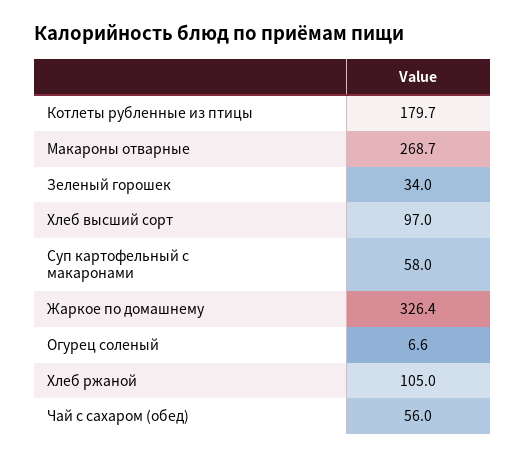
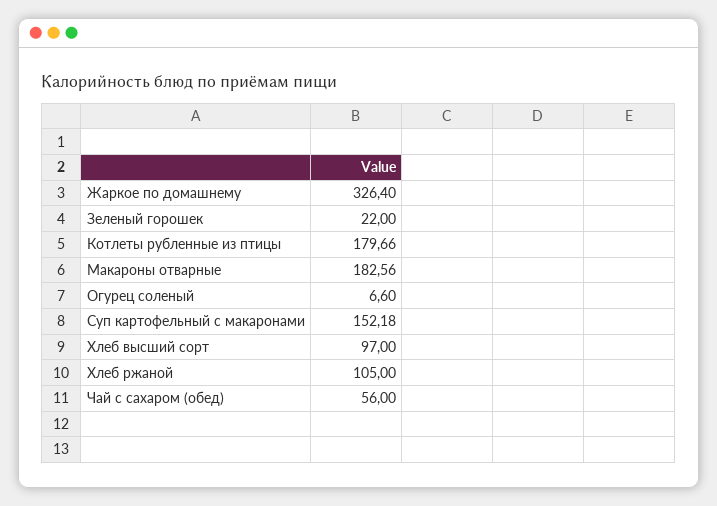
  {
    "Котлеты рубленные из птицы": 179.66,
-   "Макароны отварные": 268.7,
+   "Макароны отварные": 182.56,
-   "Зеленый горошек": 34,
+   "Зеленый горошек": 22,
    "Хлеб высший сорт": 97,
-   "Суп картофельный с макаронами": 58,
+   "Суп картофельный с макаронами": 152.18,
    "Жаркое по домашнему": 326.4,
    "Огурец соленый": 6.6,
    "Хлеб ржаной": 105,
    "Чай с сахаром (обед)": 56
  }

